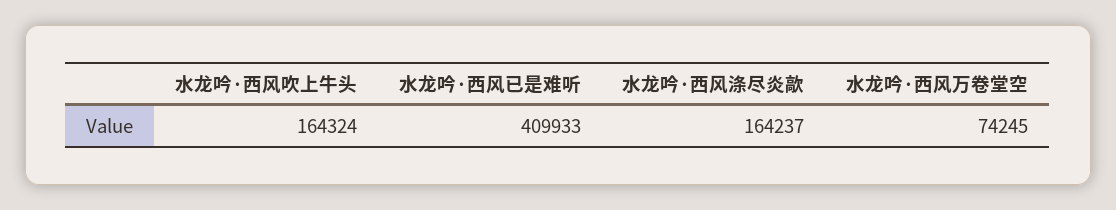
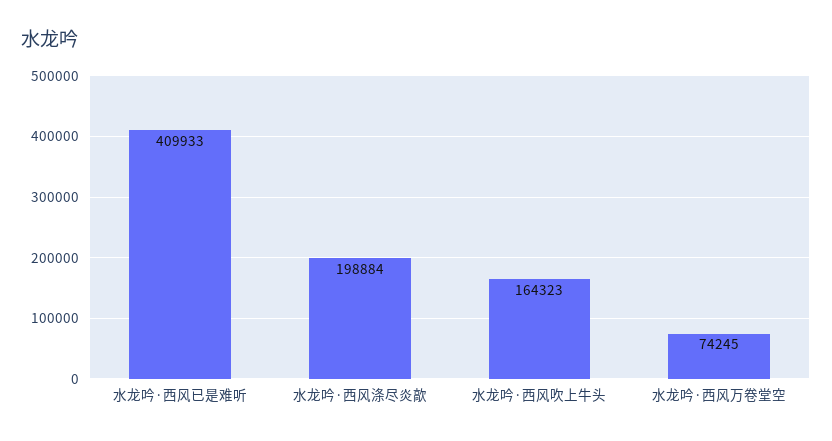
  {
-   "水龙吟·西风吹上牛头": 164324,
+   "水龙吟·西风吹上牛头": 164323,
    "水龙吟·西风已是难听": 409933,
-   "水龙吟·西风涤尽炎歊": 164237,
+   "水龙吟·西风涤尽炎歊": 198884,
    "水龙吟·西风万卷堂空": 74245
  }

